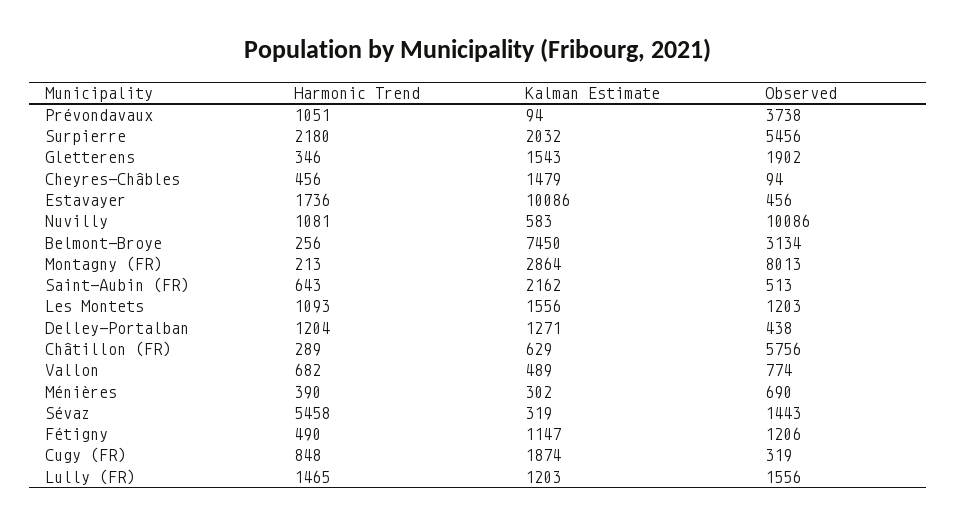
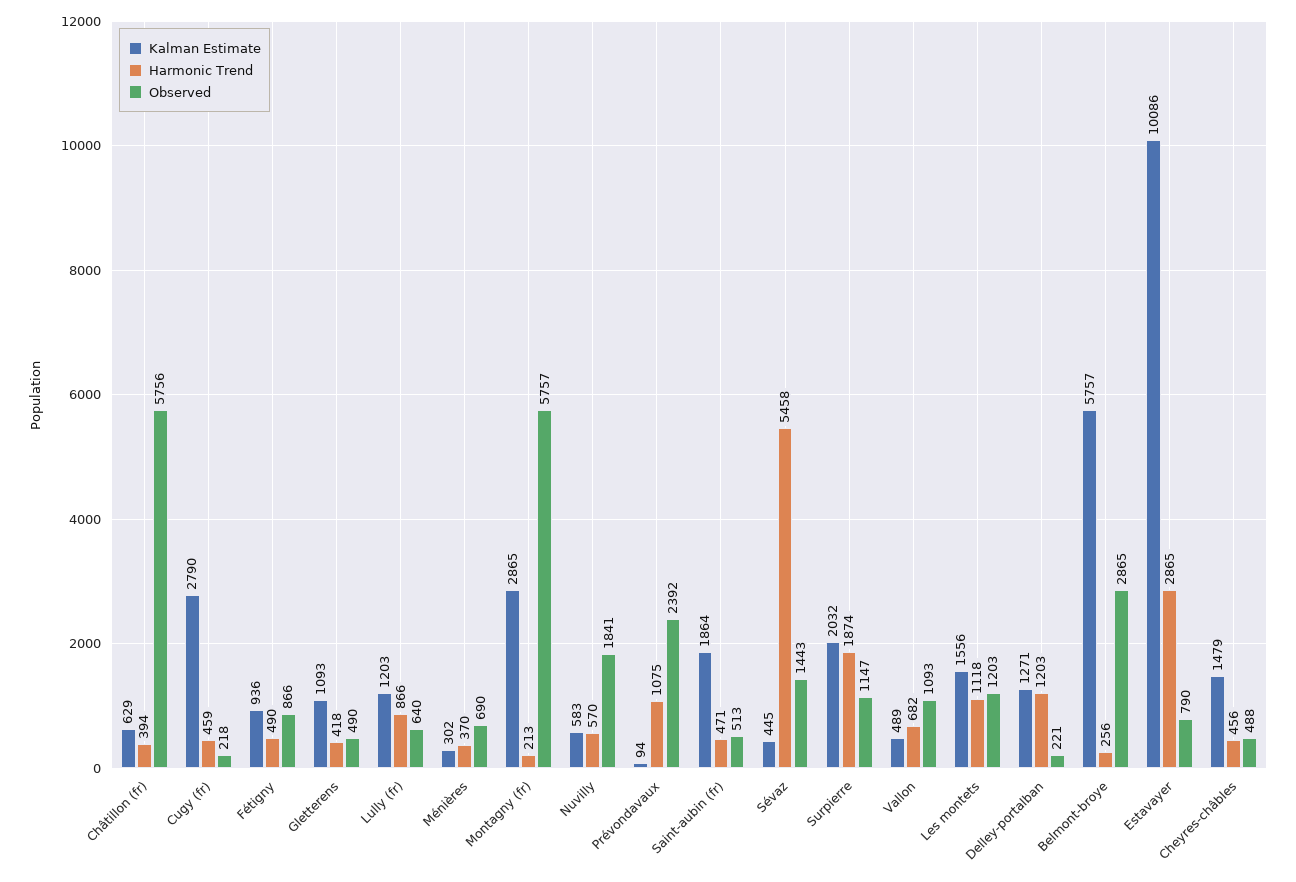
  {
    "Harmonic Trend": {
-     "Prévondavaux": 1051,
+     "Prévondavaux": 1075,
-     "Surpierre": 2180,
+     "Surpierre": 1874,
-     "Gletterens": 346,
+     "Gletterens": 418,
      "Cheyres-Châbles": 456,
-     "Estavayer": 1736,
+     "Estavayer": 2865,
-     "Nuvilly": 1081,
+     "Nuvilly": 570,
      "Belmont-Broye": 256,
      "Montagny (FR)": 213,
-     "Saint-Aubin (FR)": 643,
+     "Saint-Aubin (FR)": 471,
-     "Les Montets": 1093,
+     "Les Montets": 1118,
-     "Delley-Portalban": 1204,
+     "Delley-Portalban": 1203,
-     "Châtillon (FR)": 289,
+     "Châtillon (FR)": 394,
      "Vallon": 682,
-     "Ménières": 390,
+     "Ménières": 370,
      "Sévaz": 5458,
      "Fétigny": 490,
-     "Cugy (FR)": 848,
+     "Cugy (FR)": 459,
-     "Lully (FR)": 1465
+     "Lully (FR)": 866
    },
    "Kalman Estimate": {
      "Prévondavaux": 94,
      "Surpierre": 2032,
-     "Gletterens": 1543,
+     "Gletterens": 1093,
      "Cheyres-Châbles": 1479,
      "Estavayer": 10086,
      "Nuvilly": 583,
-     "Belmont-Broye": 7450,
+     "Belmont-Broye": 5757,
-     "Montagny (FR)": 2864,
+     "Montagny (FR)": 2865,
-     "Saint-Aubin (FR)": 2162,
+     "Saint-Aubin (FR)": 1864,
      "Les Montets": 1556,
      "Delley-Portalban": 1271,
      "Châtillon (FR)": 629,
      "Vallon": 489,
      "Ménières": 302,
-     "Sévaz": 319,
+     "Sévaz": 445,
-     "Fétigny": 1147,
+     "Fétigny": 936,
-     "Cugy (FR)": 1874,
+     "Cugy (FR)": 2790,
      "Lully (FR)": 1203
    },
    "Observed": {
-     "Prévondavaux": 3738,
+     "Prévondavaux": 2392,
-     "Surpierre": 5456,
+     "Surpierre": 1147,
-     "Gletterens": 1902,
+     "Gletterens": 490,
-     "Cheyres-Châbles": 94,
+     "Cheyres-Châbles": 488,
-     "Estavayer": 456,
+     "Estavayer": 790,
-     "Nuvilly": 10086,
+     "Nuvilly": 1841,
-     "Belmont-Broye": 3134,
+     "Belmont-Broye": 2865,
-     "Montagny (FR)": 8013,
+     "Montagny (FR)": 5757,
      "Saint-Aubin (FR)": 513,
      "Les Montets": 1203,
-     "Delley-Portalban": 438,
+     "Delley-Portalban": 221,
      "Châtillon (FR)": 5756,
-     "Vallon": 774,
+     "Vallon": 1093,
      "Ménières": 690,
      "Sévaz": 1443,
-     "Fétigny": 1206,
+     "Fétigny": 866,
-     "Cugy (FR)": 319,
+     "Cugy (FR)": 218,
-     "Lully (FR)": 1556
+     "Lully (FR)": 640
    }
  }

